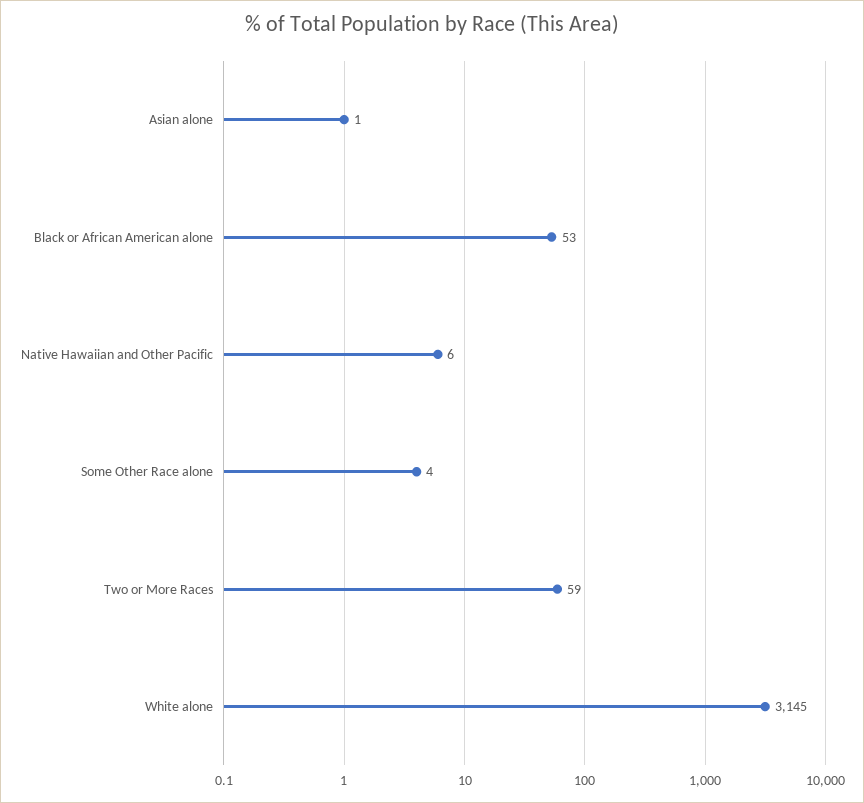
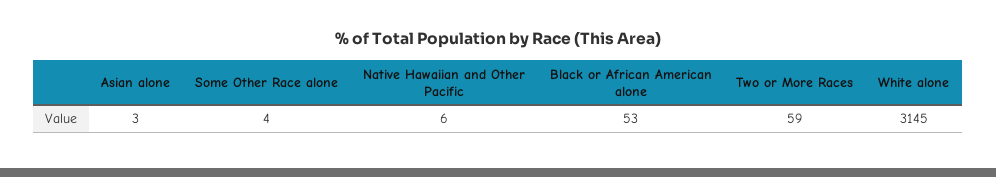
  {
-   "Asian alone": 1,
+   "Asian alone": 3,
    "Black or African American alone": 53,
    "Native Hawaiian and Other Pacific": 6,
    "Some Other Race alone": 4,
    "Two or More Races": 59,
    "White alone": 3145
  }

